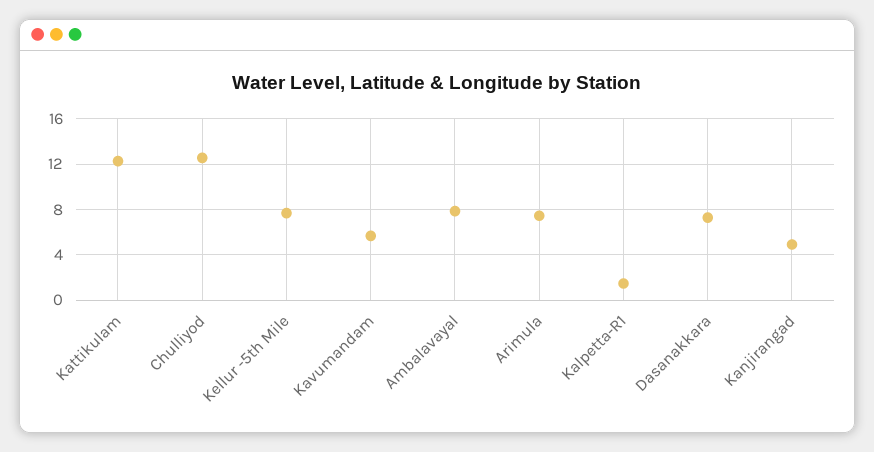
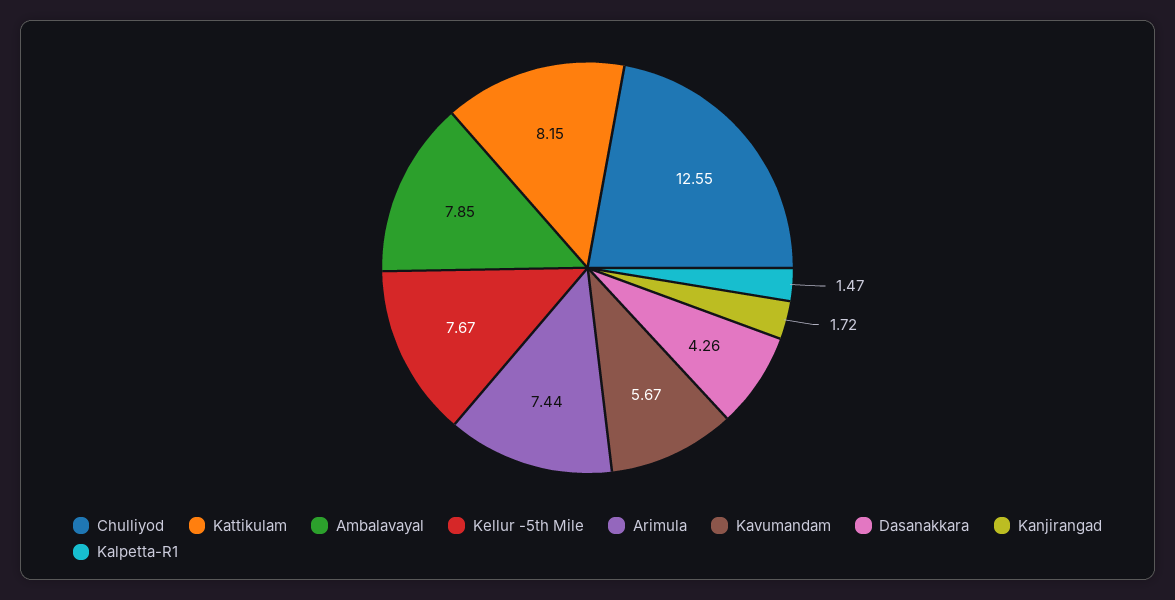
  {
-   "Kattikulam": 12,
+   "Kattikulam": 8.15,
    "Chulliyod": 12.55,
    "Kellur -5th Mile": 7.67,
    "Kavumandam": 5.67,
    "Ambalavayal": 7.85,
    "Arimula": 7.44,
    "Kalpetta-R1": 1.47,
-   "Dasanakkara": 7,
+   "Dasanakkara": 4.26,
-   "Kanjirangad": 5
+   "Kanjirangad": 1.72
  }

